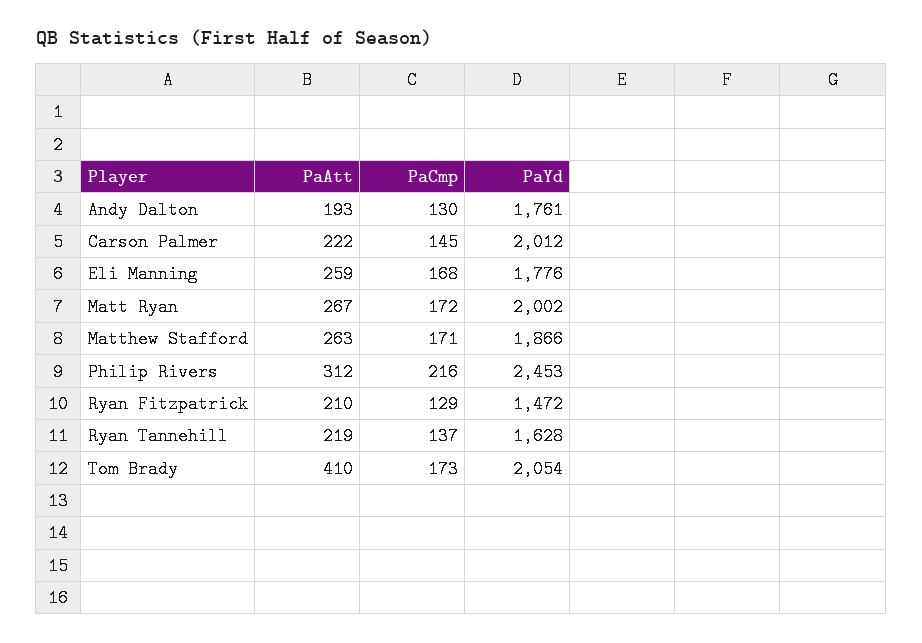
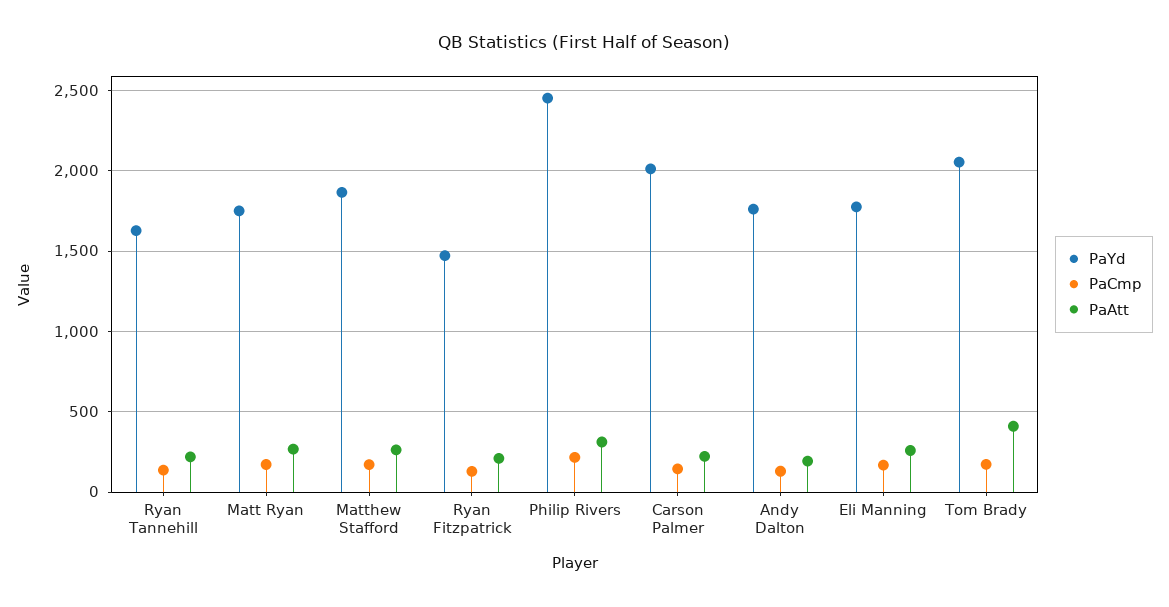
  {
    "PaAtt": {
      "Andy Dalton": 193,
      "Carson Palmer": 222,
      "Eli Manning": 259,
      "Matt Ryan": 267,
      "Matthew Stafford": 263,
      "Philip Rivers": 312,
      "Ryan Fitzpatrick": 210,
      "Ryan Tannehill": 219,
      "Tom Brady": 410
    },
    "PaCmp": {
      "Andy Dalton": 130,
      "Carson Palmer": 145,
      "Eli Manning": 168,
      "Matt Ryan": 172,
      "Matthew Stafford": 171,
      "Philip Rivers": 216,
      "Ryan Fitzpatrick": 129,
      "Ryan Tannehill": 137,
      "Tom Brady": 173
    },
    "PaYd": {
      "Andy Dalton": 1761,
      "Carson Palmer": 2012,
      "Eli Manning": 1776,
-     "Matt Ryan": 2002,
+     "Matt Ryan": 1750,
      "Matthew Stafford": 1866,
      "Philip Rivers": 2453,
      "Ryan Fitzpatrick": 1472,
      "Ryan Tannehill": 1628,
      "Tom Brady": 2054
    }
  }

